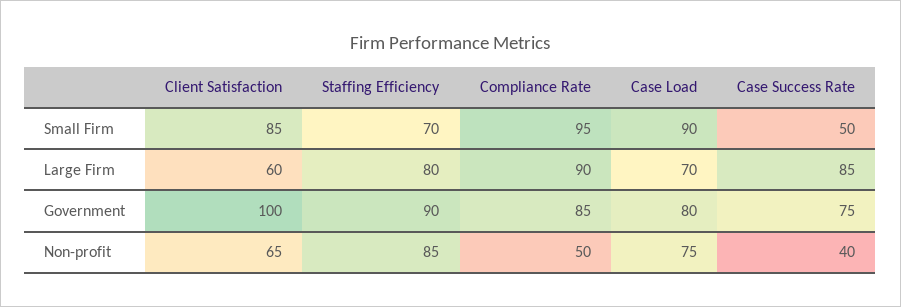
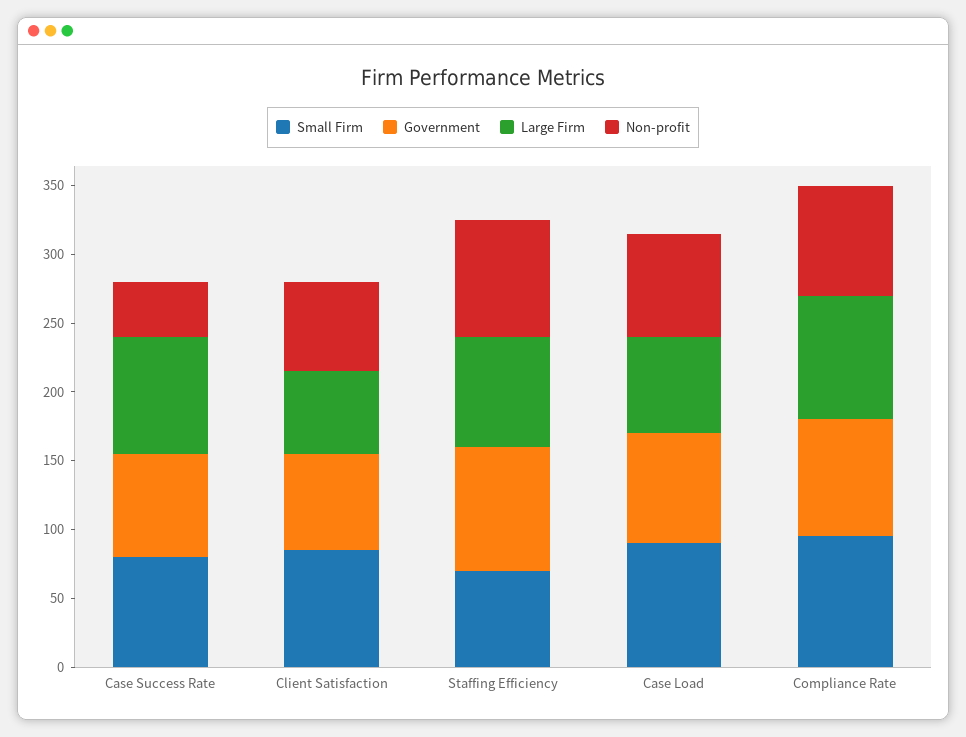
  {
    "Small Firm": {
      "Client Satisfaction": 85,
      "Staffing Efficiency": 70,
      "Compliance Rate": 95,
      "Case Load": 90,
-     "Case Success Rate": 50
+     "Case Success Rate": 80
    },
    "Large Firm": {
      "Client Satisfaction": 60,
      "Staffing Efficiency": 80,
      "Compliance Rate": 90,
      "Case Load": 70,
      "Case Success Rate": 85
    },
    "Government": {
-     "Client Satisfaction": 100,
+     "Client Satisfaction": 70,
      "Staffing Efficiency": 90,
      "Compliance Rate": 85,
      "Case Load": 80,
      "Case Success Rate": 75
    },
    "Non-profit": {
      "Client Satisfaction": 65,
      "Staffing Efficiency": 85,
-     "Compliance Rate": 50,
+     "Compliance Rate": 80,
      "Case Load": 75,
      "Case Success Rate": 40
    }
  }

